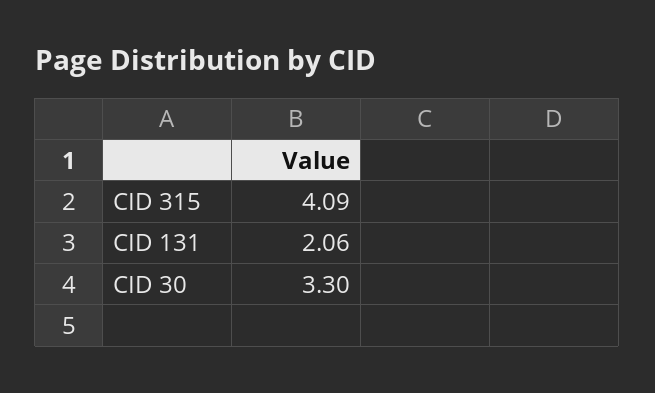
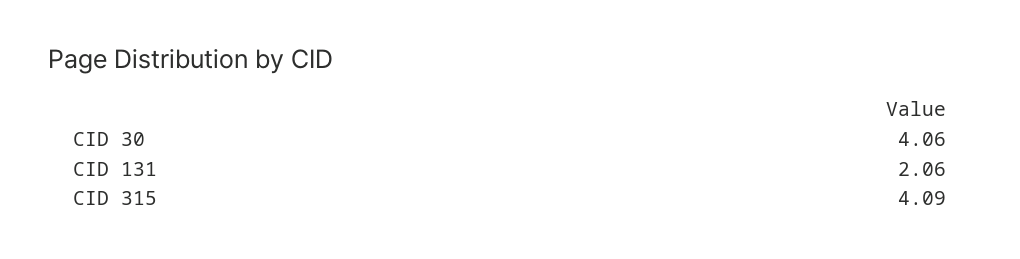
  {
    "CID 315": 4.09,
    "CID 131": 2.06,
-   "CID 30": 3.3
+   "CID 30": 4.06
  }

